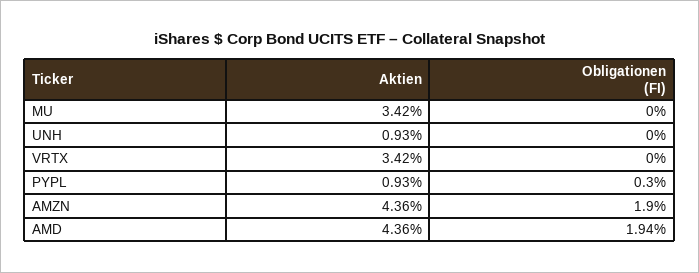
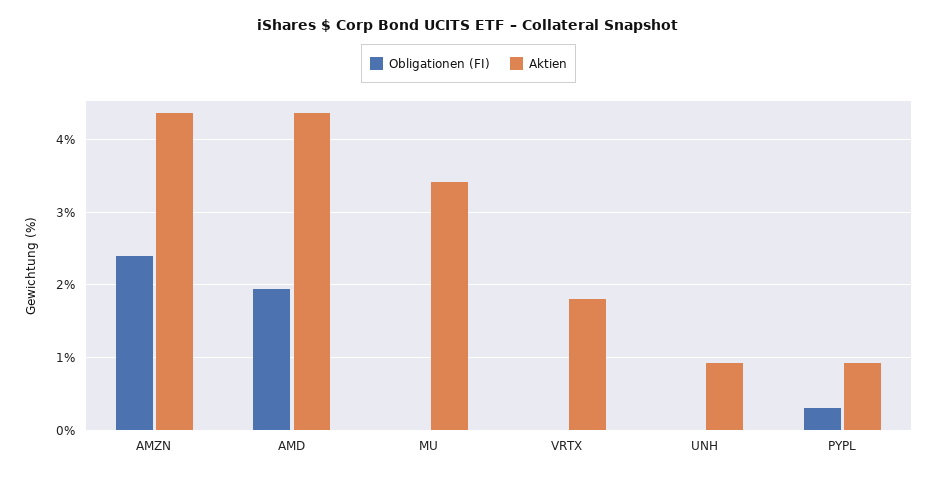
  {
    "Aktien": {
      "MU": 3.42,
      "UNH": 0.93,
-     "VRTX": 3.42,
+     "VRTX": 1.8,
      "PYPL": 0.93,
      "AMZN": 4.36,
      "AMD": 4.36
    },
    "Obligationen (FI)": {
      "MU": 0,
      "UNH": 0,
      "VRTX": 0,
      "PYPL": 0.3,
-     "AMZN": 1.9,
+     "AMZN": 2.4,
      "AMD": 1.94
    }
  }

